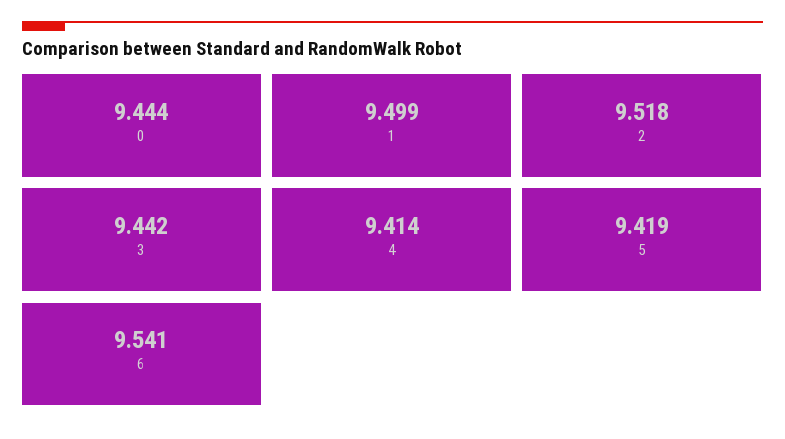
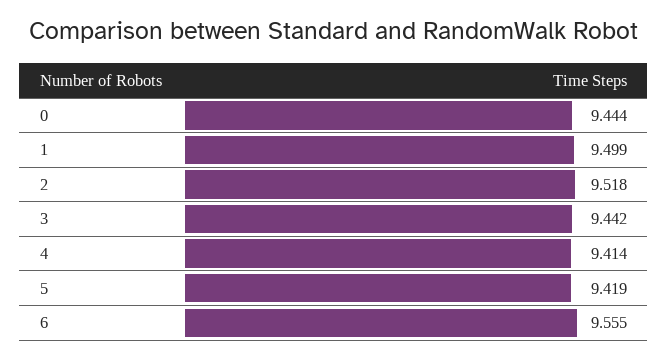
  {
    "0": 9.444,
    "1": 9.499,
    "2": 9.518,
    "3": 9.442,
    "4": 9.414,
    "5": 9.419,
-   "6": 9.541
+   "6": 9.555
  }

